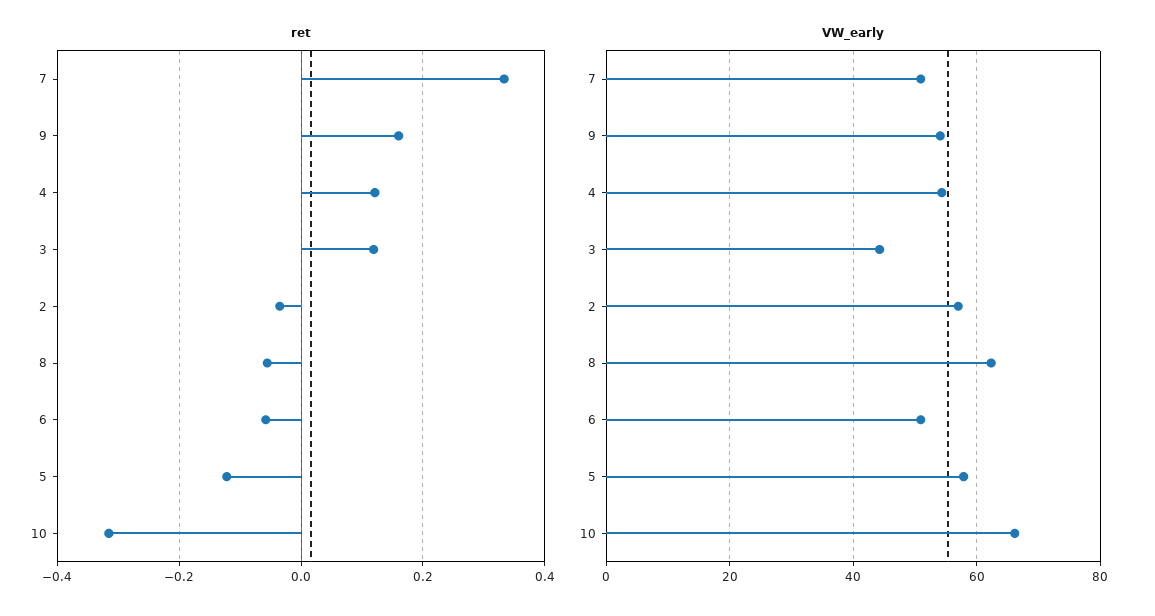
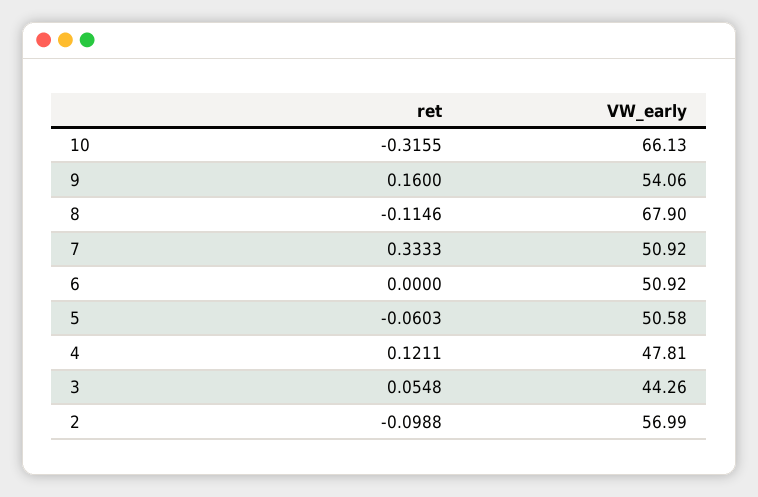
  {
    "ret": {
      "7": 0.3333,
      "9": 0.16,
      "4": 0.1211,
-     "3": 0.12,
+     "3": 0.0548,
-     "2": -0.04,
+     "2": -0.0988,
-     "8": -0.06,
+     "8": -0.1146,
-     "6": -0.06,
+     "6": 0,
-     "5": -0.12,
+     "5": -0.0603,
      "10": -0.3155
    },
    "VW_early": {
      "7": 50.92,
      "9": 54.06,
-     "4": 54,
+     "4": 47.81,
      "3": 44.26,
      "2": 56.99,
-     "8": 62,
+     "8": 67.9,
      "6": 50.92,
-     "5": 58,
+     "5": 50.58,
      "10": 66.13
    }
  }

